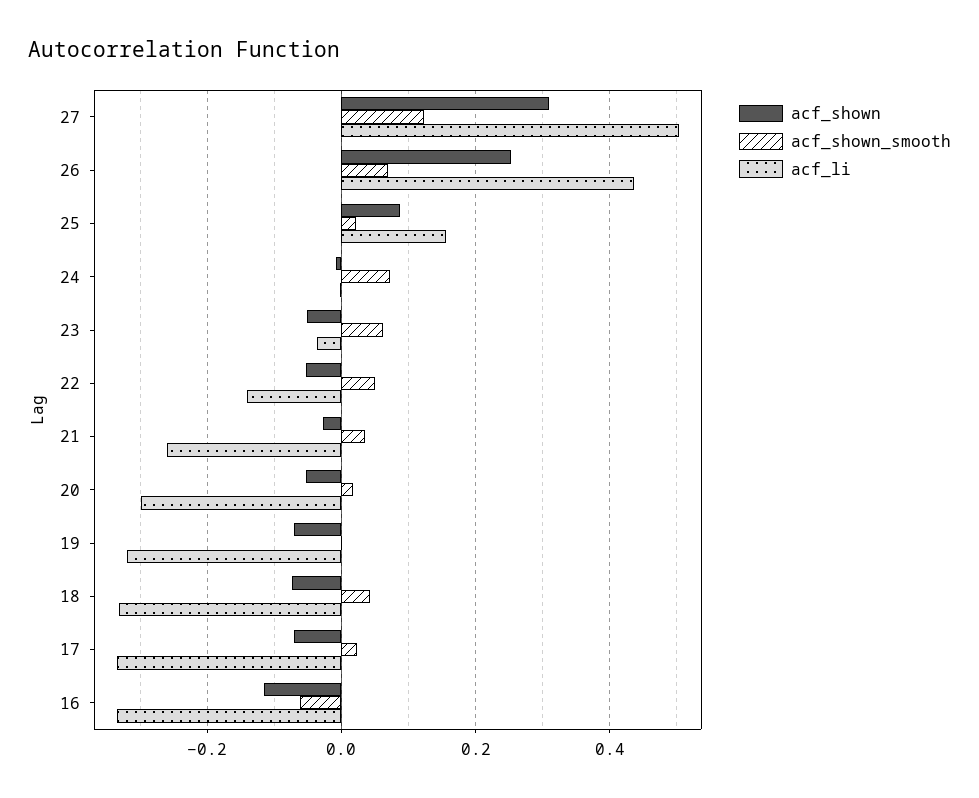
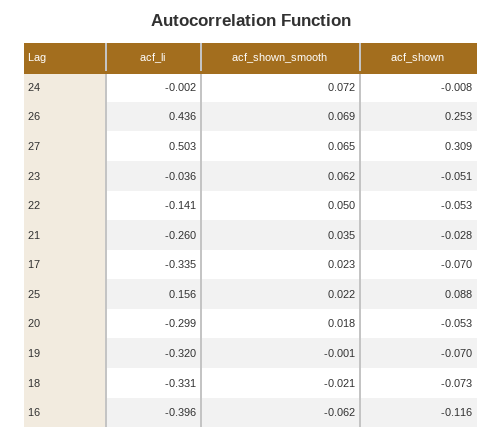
  {
    "acf_shown": {
      "27": 0.309,
      "26": 0.253,
      "25": 0.088,
      "24": -0.008,
      "23": -0.051,
      "22": -0.053,
      "21": -0.028,
      "20": -0.053,
      "19": -0.07,
      "18": -0.073,
      "17": -0.07,
      "16": -0.116
    },
    "acf_shown_smooth": {
-     "27": 0.12,
+     "27": 0.065,
      "26": 0.069,
      "25": 0.022,
      "24": 0.072,
      "23": 0.062,
      "22": 0.05,
      "21": 0.035,
      "20": 0.018,
      "19": -0.001,
-     "18": 0.04,
+     "18": -0.021,
      "17": 0.023,
      "16": -0.062
    },
    "acf_li": {
      "27": 0.503,
      "26": 0.436,
      "25": 0.156,
      "24": -0.002,
      "23": -0.036,
      "22": -0.141,
      "21": -0.26,
      "20": -0.299,
      "19": -0.32,
      "18": -0.331,
      "17": -0.335,
-     "16": -0.34
+     "16": -0.396
    }
  }

